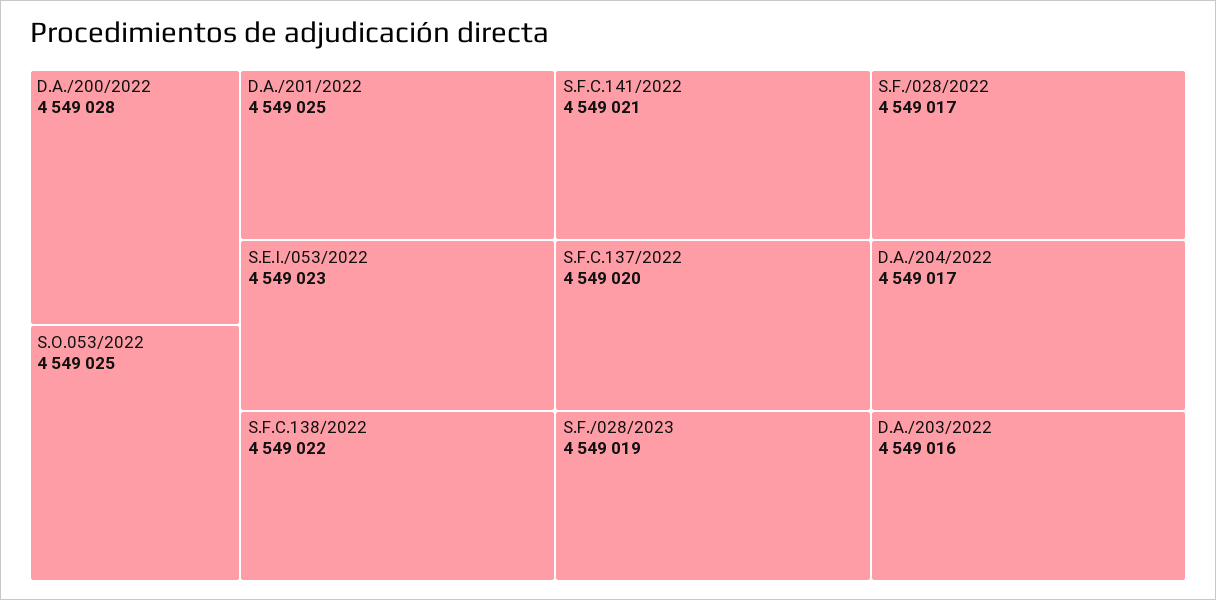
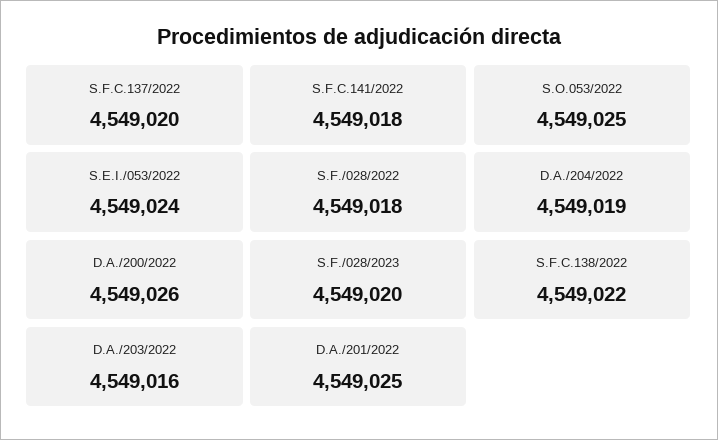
  {
-   "D.A./200/2022": 4549028,
+   "D.A./200/2022": 4549026,
    "S.O.053/2022": 4549025,
    "D.A./201/2022": 4549025,
-   "S.E.I./053/2022": 4549023,
+   "S.E.I./053/2022": 4549024,
    "S.F.C.138/2022": 4549022,
-   "S.F.C.141/2022": 4549021,
+   "S.F.C.141/2022": 4549018,
    "S.F.C.137/2022": 4549020,
-   "S.F./028/2023": 4549019,
+   "S.F./028/2023": 4549020,
-   "S.F./028/2022": 4549017,
+   "S.F./028/2022": 4549018,
-   "D.A./204/2022": 4549017,
+   "D.A./204/2022": 4549019,
    "D.A./203/2022": 4549016
  }

